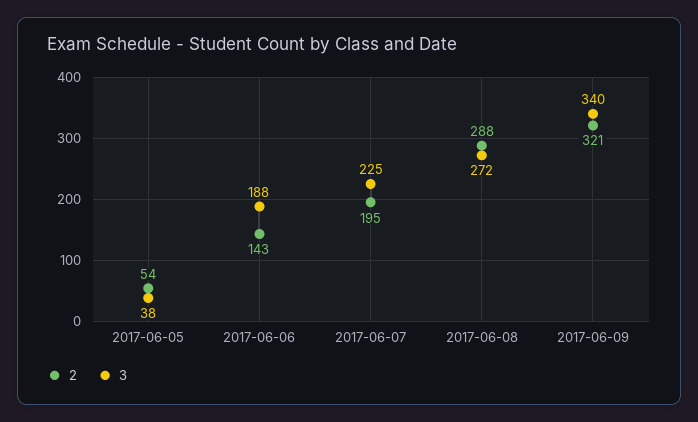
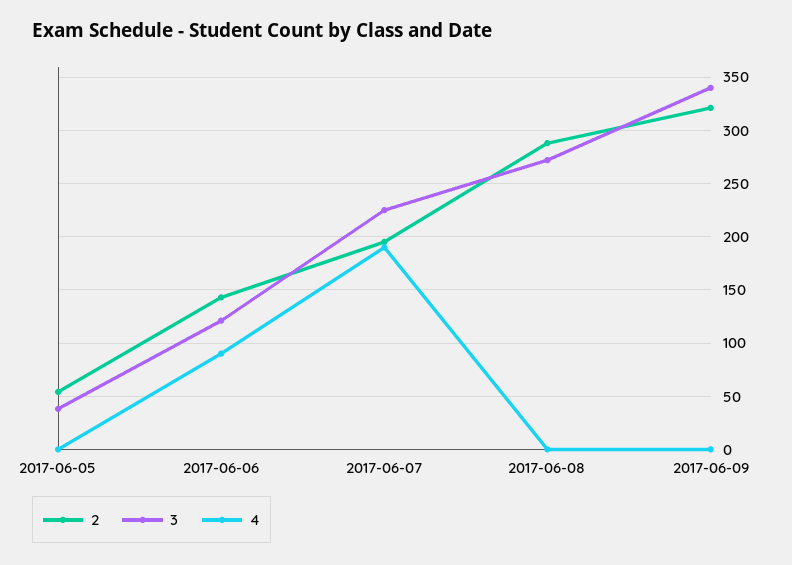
  {
    "2": {
      "2017-06-05": 54,
      "2017-06-06": 143,
      "2017-06-07": 195,
      "2017-06-08": 288,
      "2017-06-09": 321
    },
    "3": {
      "2017-06-05": 38,
-     "2017-06-06": 188,
+     "2017-06-06": 120,
      "2017-06-07": 225,
      "2017-06-08": 272,
      "2017-06-09": 340
-   }
+   },
+   "4": {
+     "2017-06-05": 0,
+     "2017-06-06": 90,
+     "2017-06-07": 190,
+     "2017-06-08": 0,
+     "2017-06-09": 0
+   }
  }

